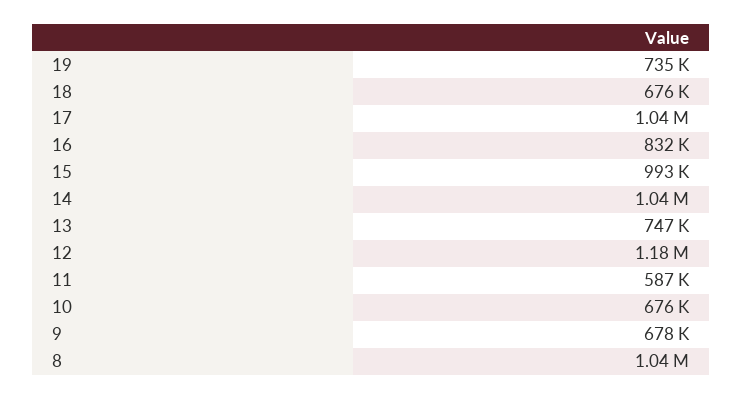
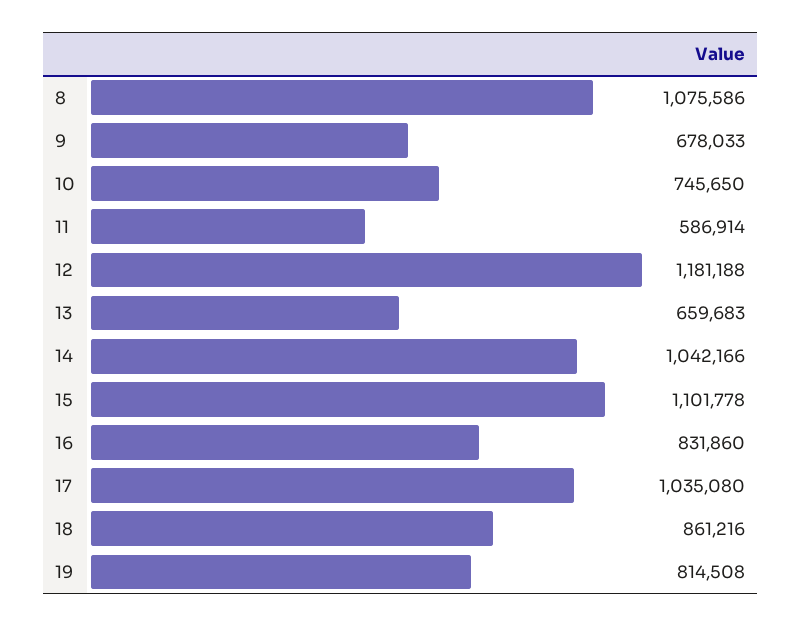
  {
-   "19": 735000,
+   "19": 814508,
-   "18": 676000,
+   "18": 861216,
    "17": 1035080,
    "16": 831860,
-   "15": 993000,
+   "15": 1101778,
    "14": 1042166,
-   "13": 747000,
+   "13": 659683,
    "12": 1181188,
    "11": 586914,
-   "10": 676000,
+   "10": 745650,
    "9": 678033,
-   "8": 1040000
+   "8": 1075586
  }

